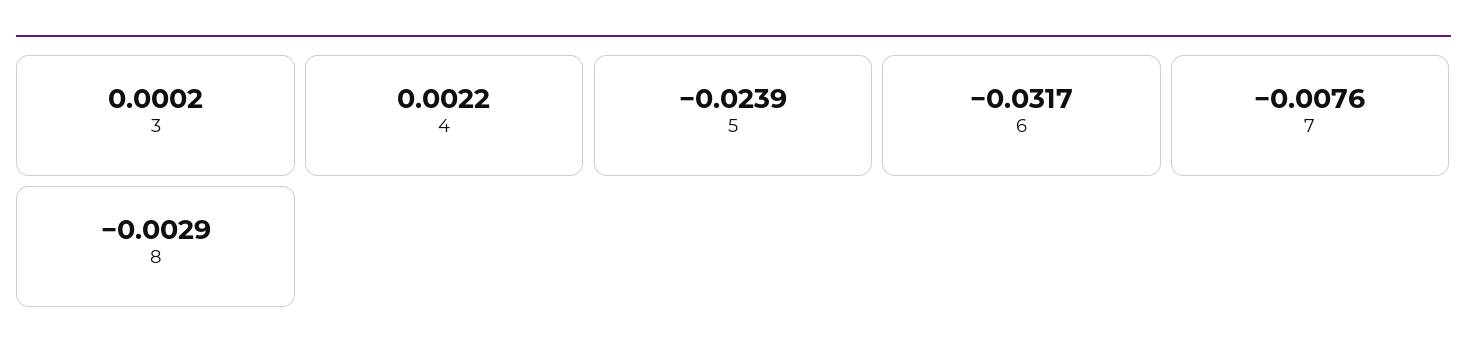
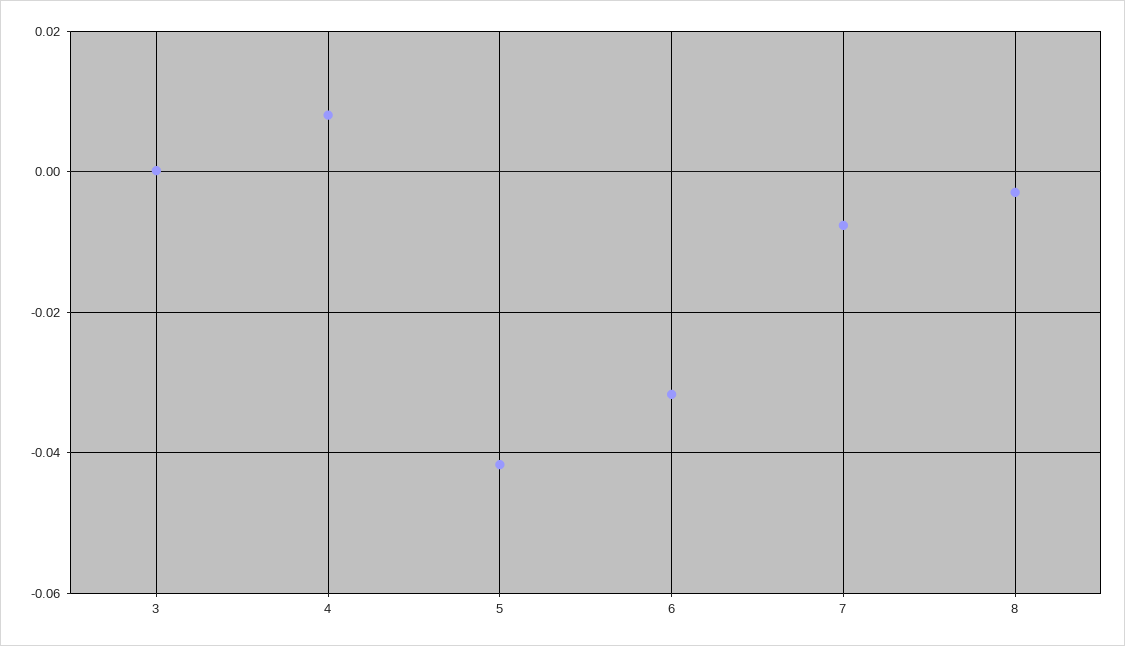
  {
    "3": 0.0002,
-   "4": 0.0022,
+   "4": 0.008,
-   "5": -0.0239,
+   "5": -0.042,
    "6": -0.0317,
    "7": -0.0076,
    "8": -0.0029
  }

